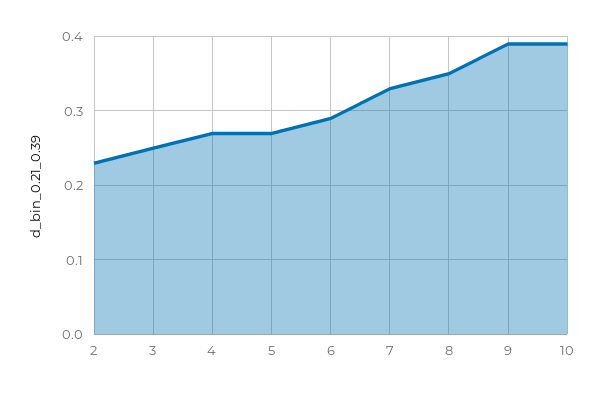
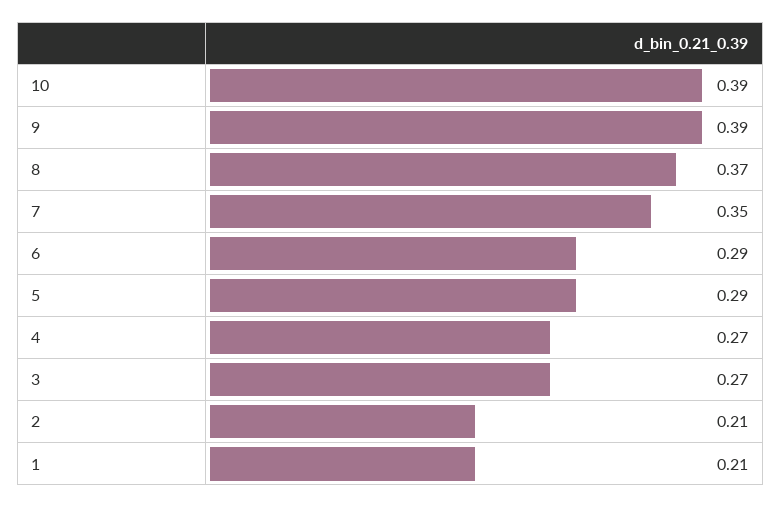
  {
-   "2": 0.23,
+   "2": 0.21,
-   "3": 0.25,
+   "3": 0.27,
    "4": 0.27,
-   "5": 0.27,
+   "5": 0.29,
    "6": 0.29,
-   "7": 0.33,
+   "7": 0.35,
-   "8": 0.35,
+   "8": 0.37,
    "9": 0.39,
-   "10": 0.39
+   "10": 0.39,
+   "1": 0.21
  }

